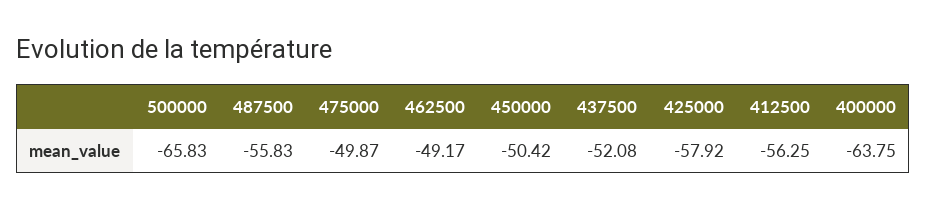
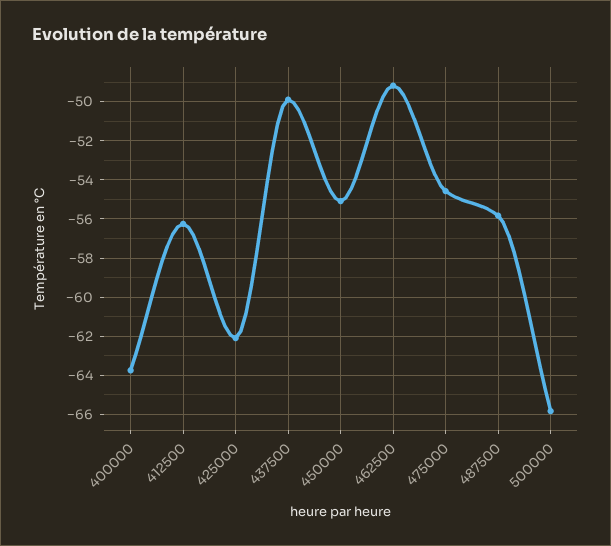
  {
    "500000": -65.83,
    "487500": -55.83,
-   "475000": -49.87,
+   "475000": -54.5,
    "462500": -49.17,
-   "450000": -50.42,
+   "450000": -55,
-   "437500": -52.08,
+   "437500": -50,
-   "425000": -57.92,
+   "425000": -62,
    "412500": -56.25,
    "400000": -63.75
  }

